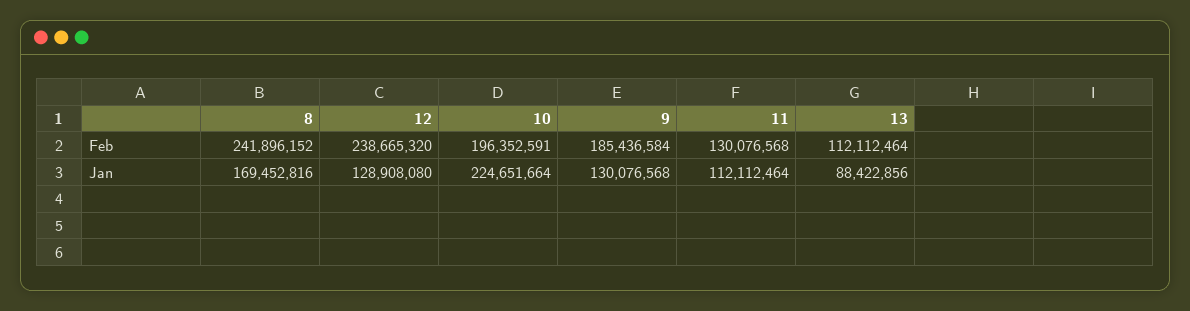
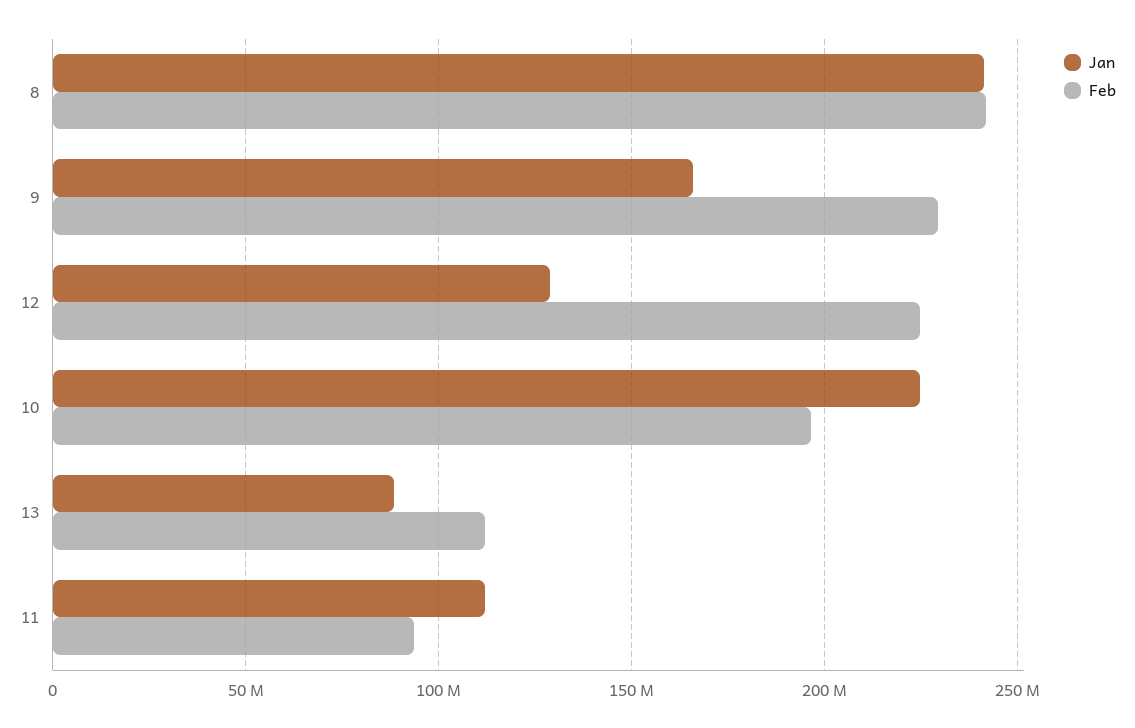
  {
    "Feb": {
      "8": 241896152,
-     "12": 238665320,
+     "12": 225000000,
      "10": 196352591,
-     "9": 185436584,
+     "9": 230000000,
-     "11": 130076568,
+     "11": 95000000,
      "13": 112112464
    },
    "Jan": {
-     "8": 169452816,
+     "8": 240000000,
      "12": 128908080,
      "10": 224651664,
-     "9": 130076568,
+     "9": 165000000,
      "11": 112112464,
      "13": 88422856
    }
  }

